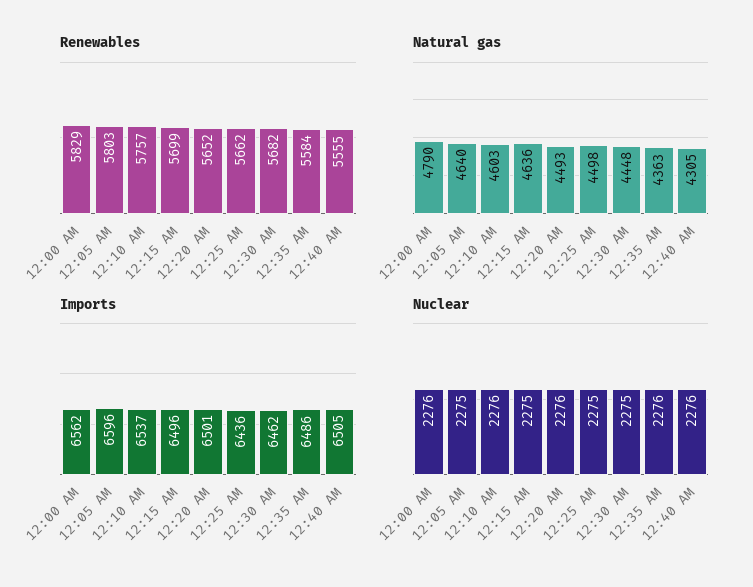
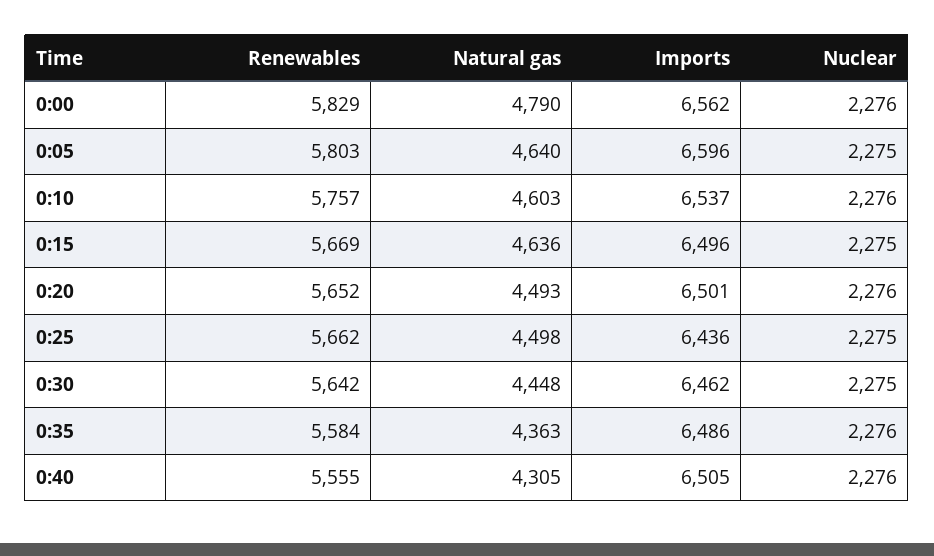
  {
    "Renewables": {
      "12:00 AM": 5829,
      "12:05 AM": 5803,
      "12:10 AM": 5757,
-     "12:15 AM": 5699,
+     "12:15 AM": 5669,
      "12:20 AM": 5652,
      "12:25 AM": 5662,
-     "12:30 AM": 5682,
+     "12:30 AM": 5642,
      "12:35 AM": 5584,
      "12:40 AM": 5555
    },
    "Natural gas": {
      "12:00 AM": 4790,
      "12:05 AM": 4640,
      "12:10 AM": 4603,
      "12:15 AM": 4636,
      "12:20 AM": 4493,
      "12:25 AM": 4498,
      "12:30 AM": 4448,
      "12:35 AM": 4363,
      "12:40 AM": 4305
    },
    "Imports": {
      "12:00 AM": 6562,
      "12:05 AM": 6596,
      "12:10 AM": 6537,
      "12:15 AM": 6496,
      "12:20 AM": 6501,
      "12:25 AM": 6436,
      "12:30 AM": 6462,
      "12:35 AM": 6486,
      "12:40 AM": 6505
    },
    "Nuclear": {
      "12:00 AM": 2276,
      "12:05 AM": 2275,
      "12:10 AM": 2276,
      "12:15 AM": 2275,
      "12:20 AM": 2276,
      "12:25 AM": 2275,
      "12:30 AM": 2275,
      "12:35 AM": 2276,
      "12:40 AM": 2276
    }
  }

